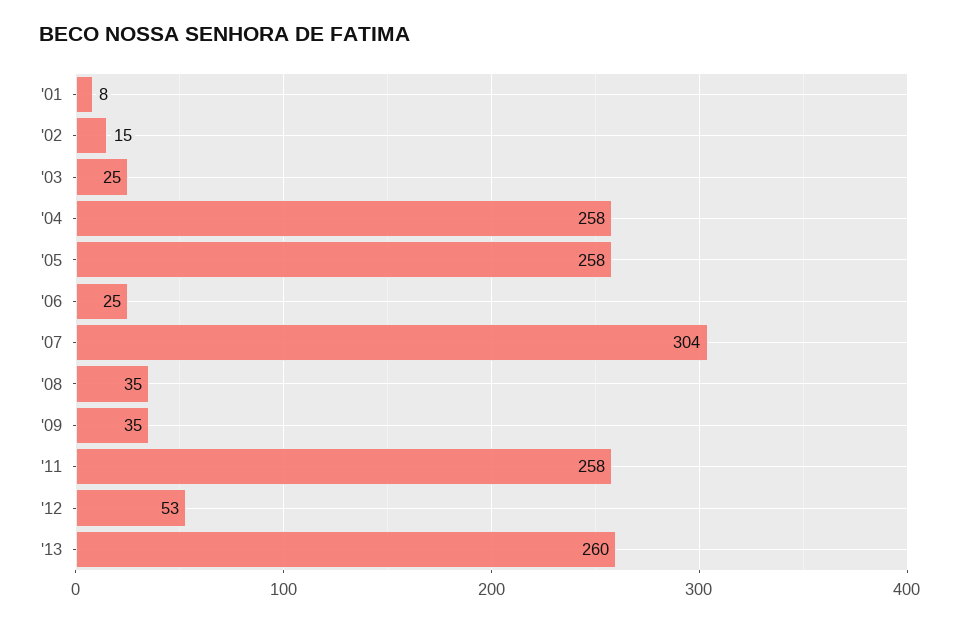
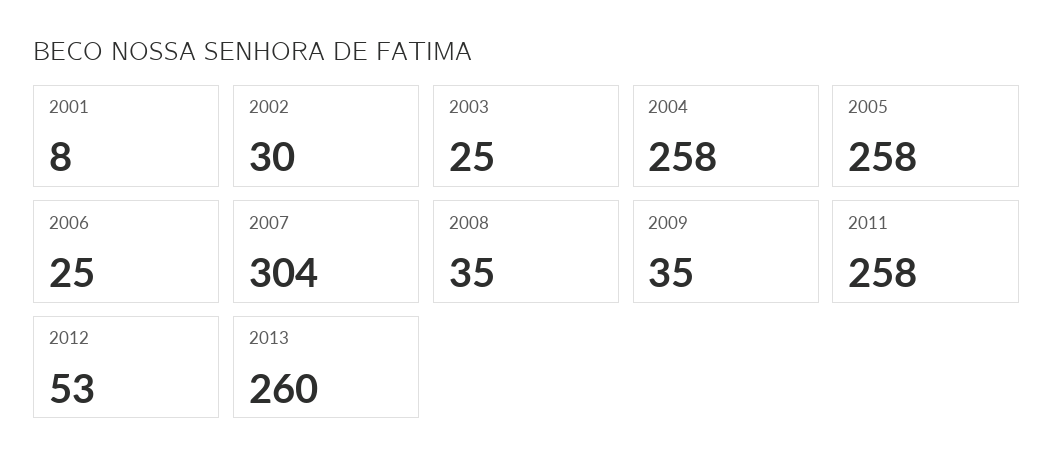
  {
    "'01": 8,
-   "'02": 15,
+   "'02": 30,
    "'03": 25,
    "'04": 258,
    "'05": 258,
    "'06": 25,
    "'07": 304,
    "'08": 35,
    "'09": 35,
    "'11": 258,
    "'12": 53,
    "'13": 260
  }

